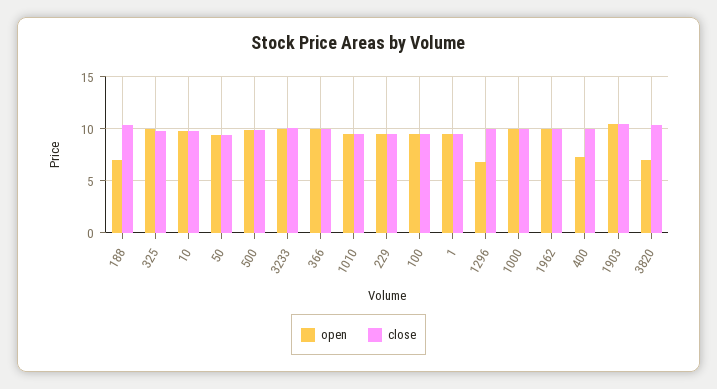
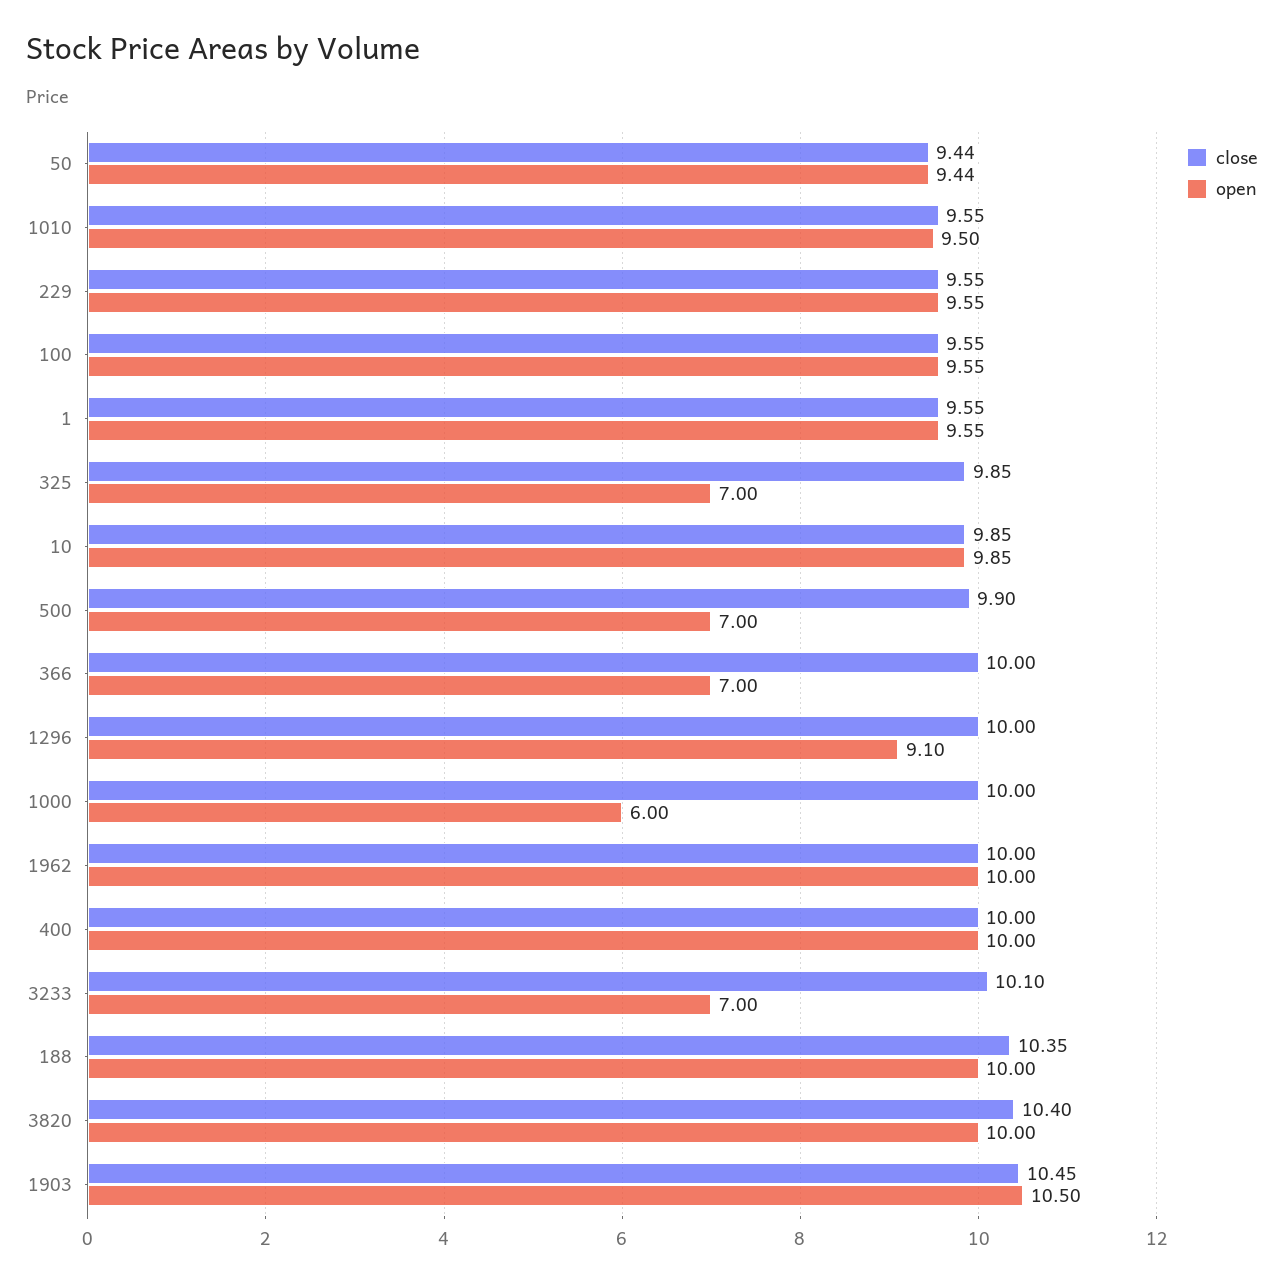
  {
    "open": {
-     "188": 7,
+     "188": 10,
-     "325": 10,
+     "325": 7,
      "10": 9.85,
      "50": 9.44,
-     "500": 10,
+     "500": 7,
-     "3233": 10,
+     "3233": 7,
-     "366": 10,
+     "366": 7,
      "1010": 9.5,
      "229": 9.55,
      "100": 9.55,
      "1": 9.55,
-     "1296": 7,
+     "1296": 9.1,
-     "1000": 10,
+     "1000": 6,
      "1962": 10,
-     "400": 7,
+     "400": 10,
      "1903": 10.5,
-     "3820": 7
+     "3820": 10
    },
    "close": {
      "188": 10.35,
      "325": 9.85,
      "10": 9.85,
      "50": 9.44,
      "500": 9.9,
      "3233": 10.1,
      "366": 10,
      "1010": 9.55,
      "229": 9.55,
      "100": 9.55,
      "1": 9.55,
      "1296": 10,
      "1000": 10,
      "1962": 10,
      "400": 10,
      "1903": 10.45,
      "3820": 10.4
    }
  }

